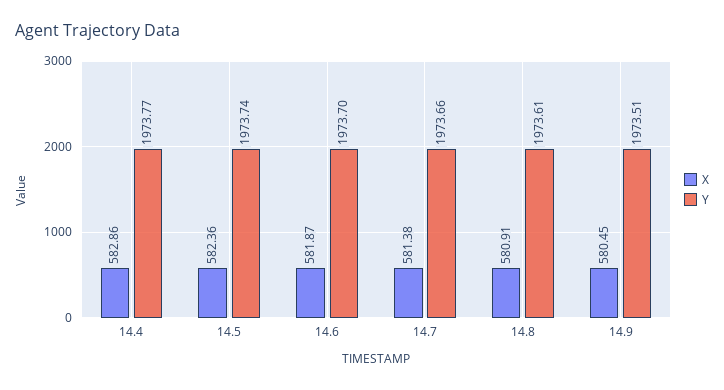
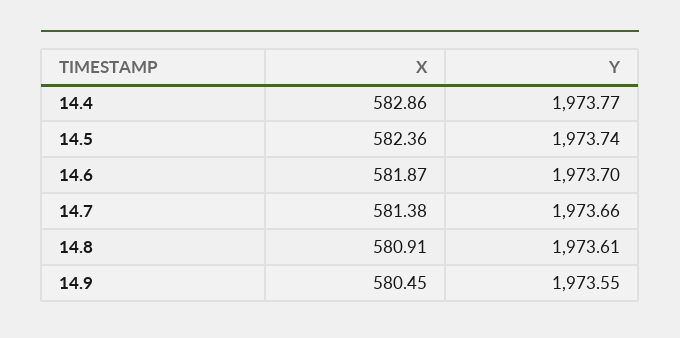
  {
    "X": {
      "14.4": 582.86,
      "14.5": 582.36,
      "14.6": 581.87,
      "14.7": 581.38,
      "14.8": 580.91,
      "14.9": 580.45
    },
    "Y": {
      "14.4": 1973.77,
      "14.5": 1973.74,
      "14.6": 1973.7,
      "14.7": 1973.66,
      "14.8": 1973.61,
-     "14.9": 1973.51
+     "14.9": 1973.55
    }
  }

